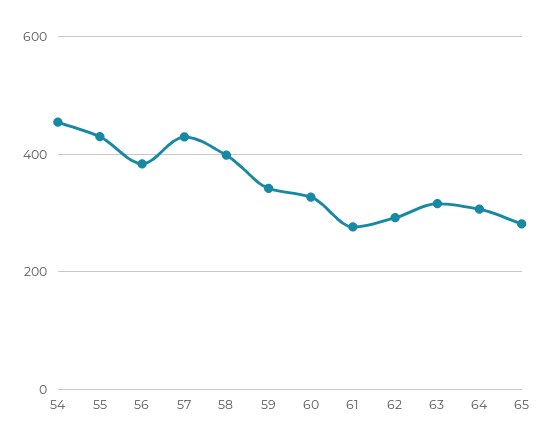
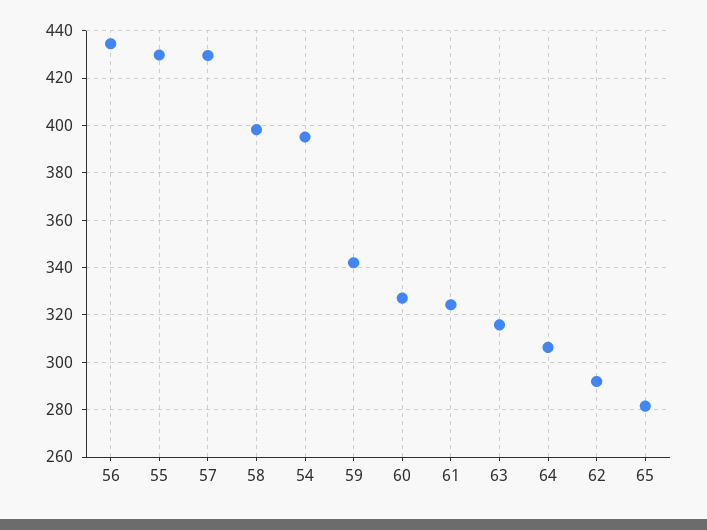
  {
-   "54": 460,
+   "54": 395,
    "55": 430,
-   "56": 380,
+   "56": 435,
    "57": 430,
    "58": 400,
    "59": 340,
    "60": 325,
-   "61": 280,
+   "61": 325,
    "62": 290,
    "63": 315,
    "64": 305,
    "65": 280
  }

